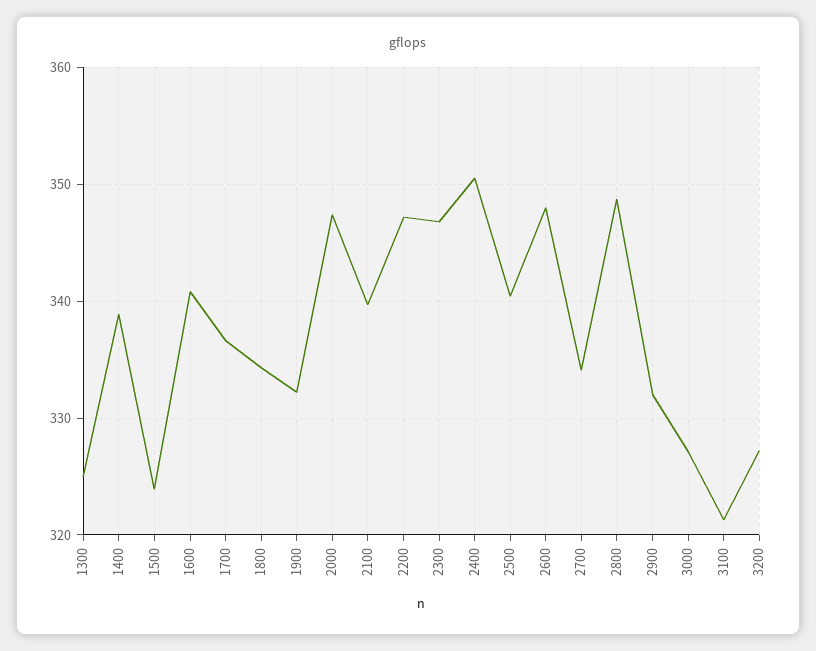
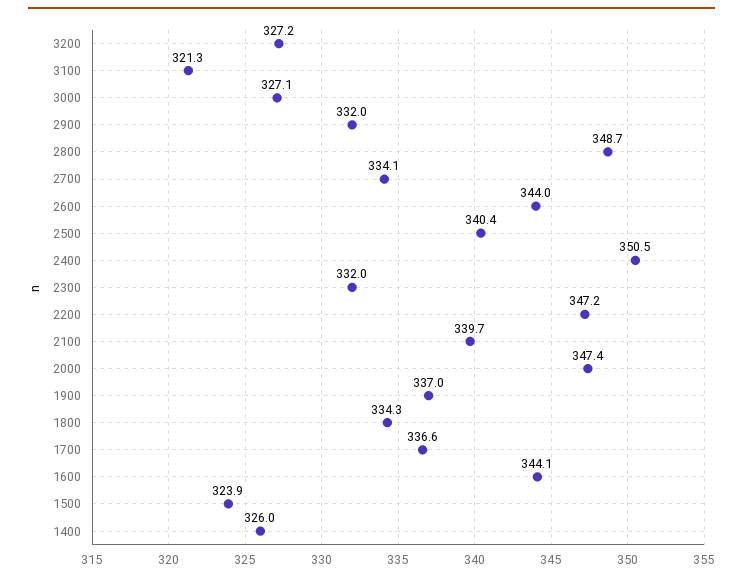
  {
-   "1300": 325,
-   "1400": 339,
+   "1400": 326,
    "1500": 323.9,
-   "1600": 341,
+   "1600": 344.1,
    "1700": 336.6,
    "1800": 334.3,
-   "1900": 332,
+   "1900": 337,
    "2000": 347.4,
    "2100": 339.7,
    "2200": 347.2,
-   "2300": 347,
+   "2300": 332,
    "2400": 350.5,
    "2500": 340.4,
-   "2600": 348,
+   "2600": 344,
    "2700": 334.1,
    "2800": 348.7,
    "2900": 332,
    "3000": 327.1,
    "3100": 321.3,
    "3200": 327.2
  }

